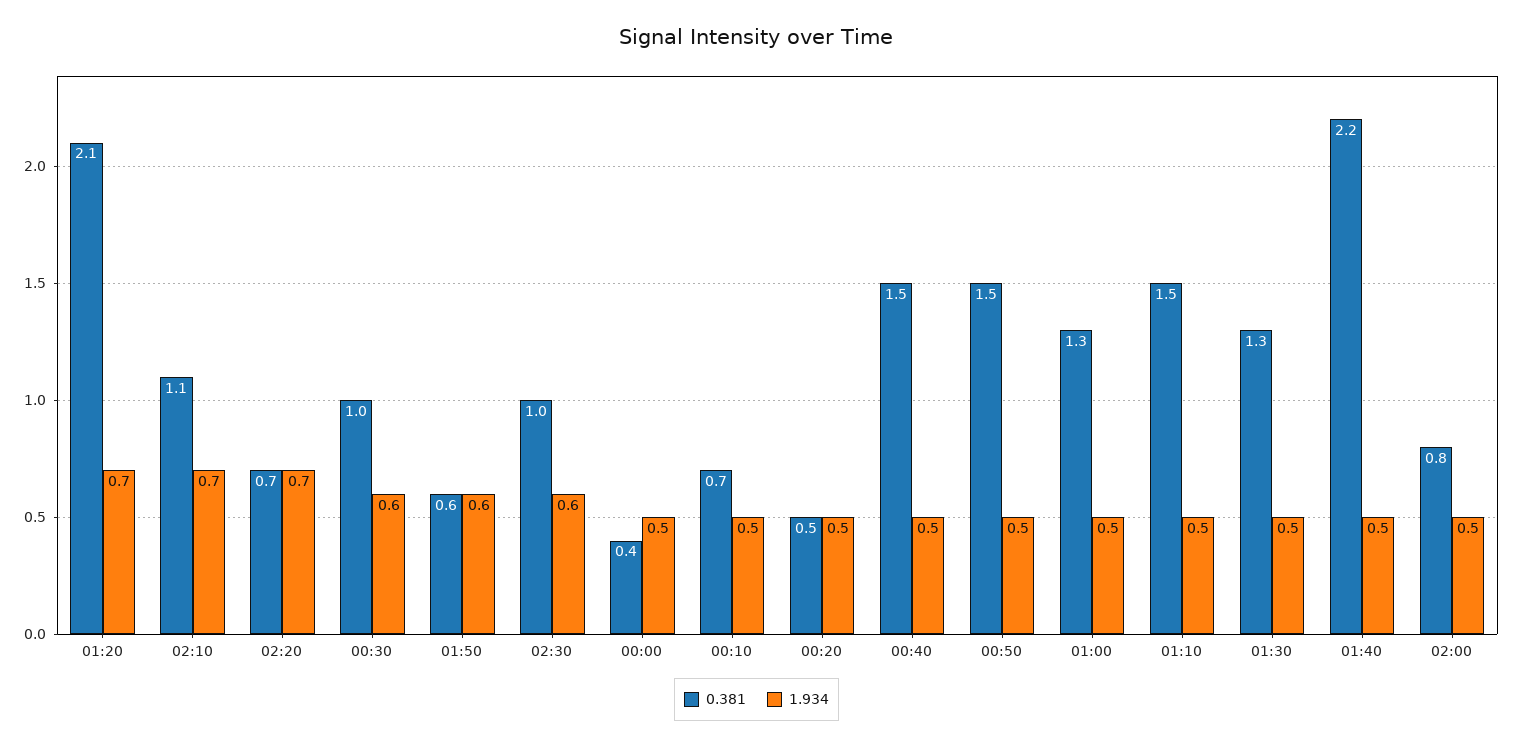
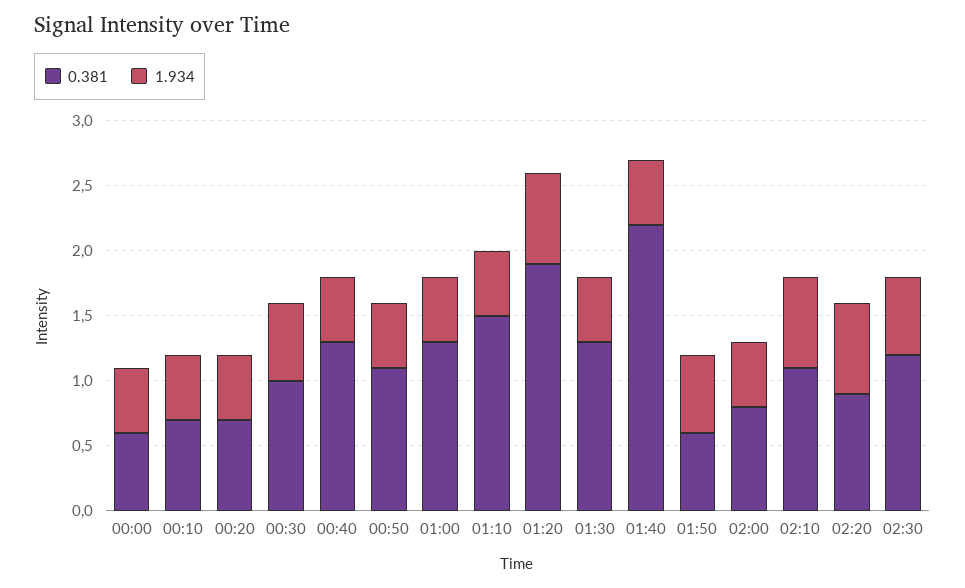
  {
    "0.381": {
-     "01:20": 2.1,
+     "01:20": 1.9,
      "02:10": 1.1,
-     "02:20": 0.7,
+     "02:20": 0.9,
      "00:30": 1,
      "01:50": 0.6,
-     "02:30": 1,
+     "02:30": 1.2,
-     "00:00": 0.4,
+     "00:00": 0.6,
      "00:10": 0.7,
-     "00:20": 0.5,
+     "00:20": 0.7,
-     "00:40": 1.5,
+     "00:40": 1.3,
-     "00:50": 1.5,
+     "00:50": 1.1,
      "01:00": 1.3,
      "01:10": 1.5,
      "01:30": 1.3,
      "01:40": 2.2,
      "02:00": 0.8
    },
    "1.934": {
      "01:20": 0.7,
      "02:10": 0.7,
      "02:20": 0.7,
      "00:30": 0.6,
      "01:50": 0.6,
      "02:30": 0.6,
      "00:00": 0.5,
      "00:10": 0.5,
      "00:20": 0.5,
      "00:40": 0.5,
      "00:50": 0.5,
      "01:00": 0.5,
      "01:10": 0.5,
      "01:30": 0.5,
      "01:40": 0.5,
      "02:00": 0.5
    }
  }

